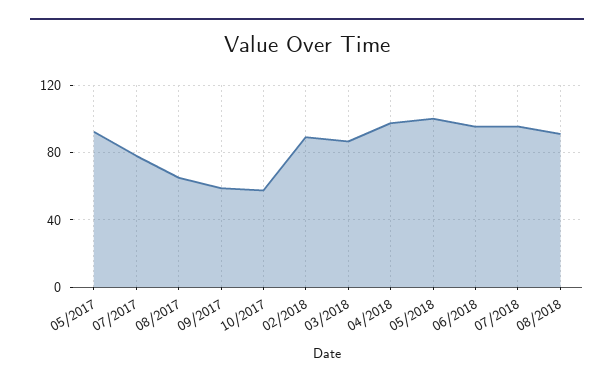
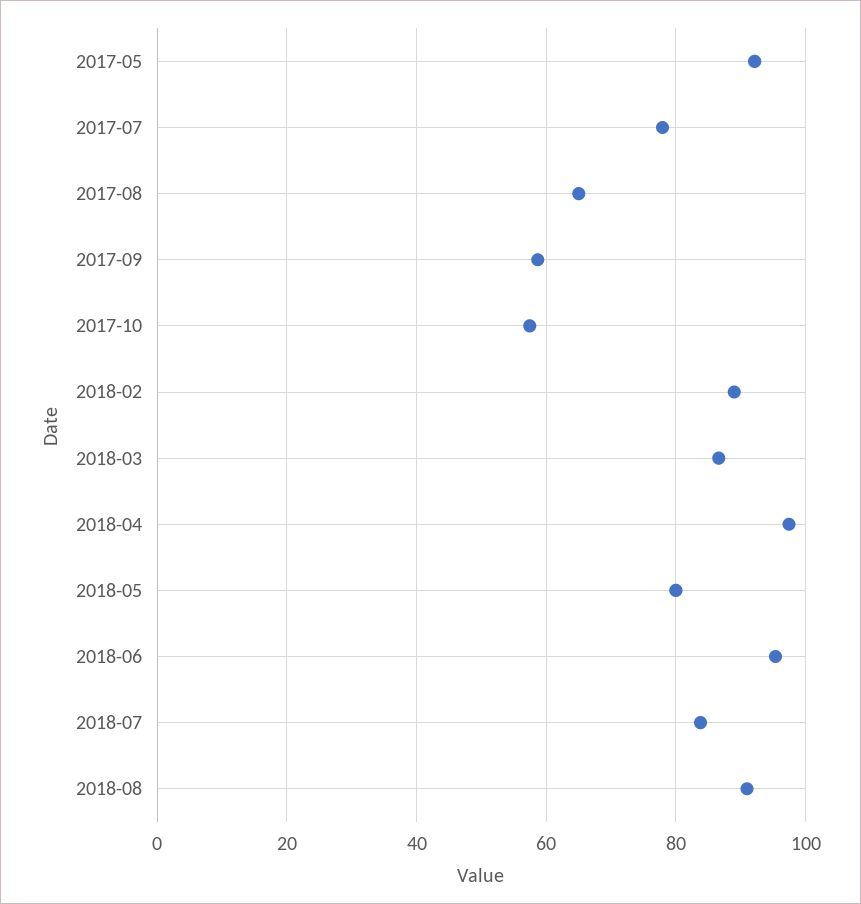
  {
    "05/2017": 92,
    "07/2017": 78,
    "08/2017": 66,
    "09/2017": 58,
    "10/2017": 58,
    "02/2018": 90,
    "03/2018": 86,
    "04/2018": 98,
-   "05/2018": 100,
+   "05/2018": 80,
    "06/2018": 96,
-   "07/2018": 95,
+   "07/2018": 84,
    "08/2018": 90
  }

